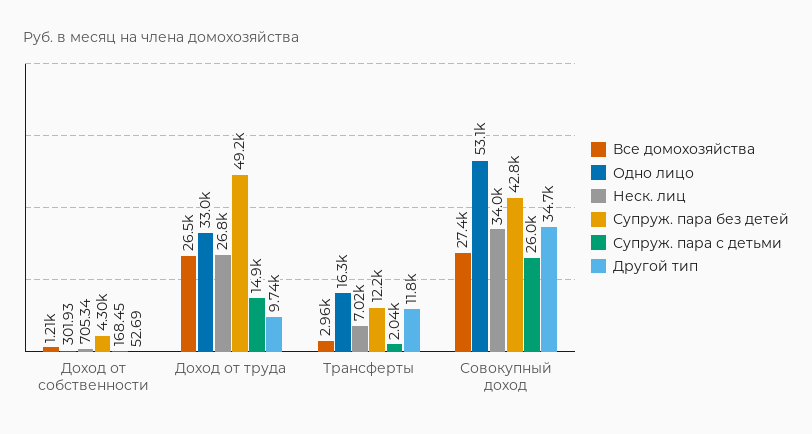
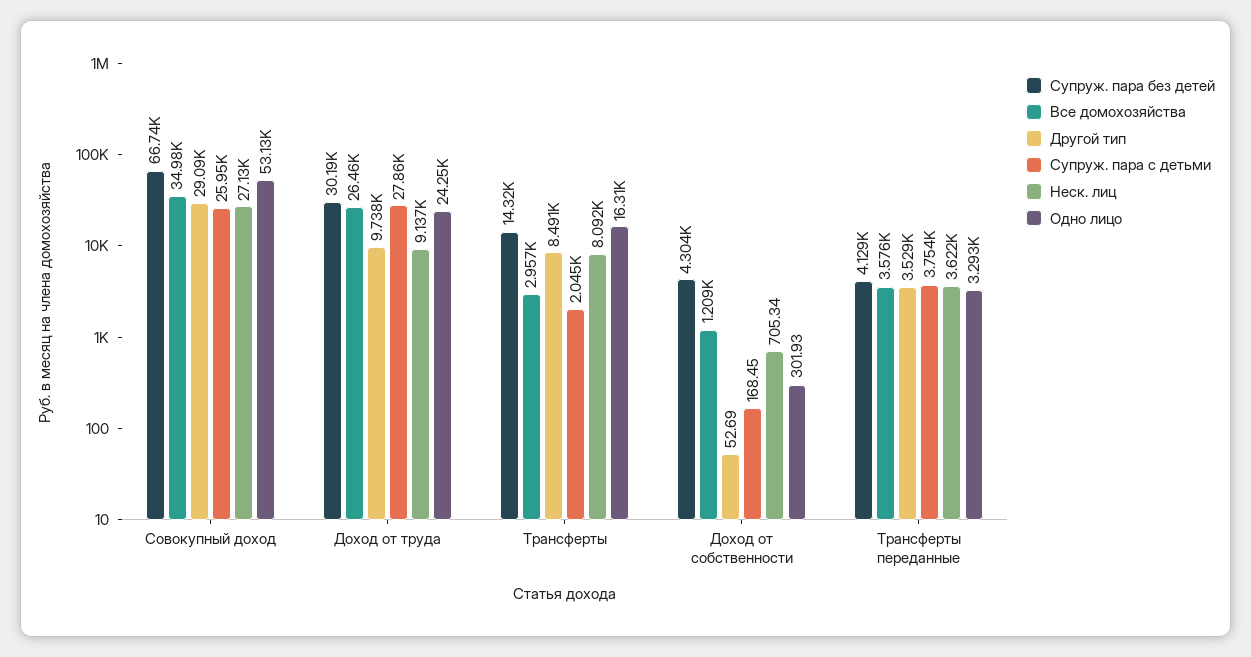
  {
    "Все домохозяйства": {
      "Доход от собственности": 1209,
      "Доход от труда": 26460,
      "Трансферты": 2957,
-     "Совокупный доход": 27400
+     "Совокупный доход": 34980,
+     "Трансферты переданные": 3576
    },
    "Одно лицо": {
      "Доход от собственности": 301.93,
-     "Доход от труда": 33000,
+     "Доход от труда": 24250,
      "Трансферты": 16310,
-     "Совокупный доход": 53130
+     "Совокупный доход": 53130,
+     "Трансферты переданные": 3293
    },
    "Неск. лиц": {
      "Доход от собственности": 705.34,
-     "Доход от труда": 26800,
+     "Доход от труда": 9137,
-     "Трансферты": 7020,
+     "Трансферты": 8092,
-     "Совокупный доход": 34000
+     "Совокупный доход": 27130,
+     "Трансферты переданные": 3622
    },
    "Супруж. пара без детей": {
      "Доход от собственности": 4304,
-     "Доход от труда": 49200,
+     "Доход от труда": 30190,
-     "Трансферты": 12200,
+     "Трансферты": 14320,
-     "Совокупный доход": 42800
+     "Совокупный доход": 66740,
+     "Трансферты переданные": 4129
    },
    "Супруж. пара с детьми": {
      "Доход от собственности": 168.45,
-     "Доход от труда": 14900,
+     "Доход от труда": 27860,
      "Трансферты": 2045,
-     "Совокупный доход": 25950
+     "Совокупный доход": 25950,
+     "Трансферты переданные": 3754
    },
    "Другой тип": {
      "Доход от собственности": 52.69,
      "Доход от труда": 9738,
-     "Трансферты": 11800,
+     "Трансферты": 8491,
-     "Совокупный доход": 34700
+     "Совокупный доход": 29090,
+     "Трансферты переданные": 3529
    }
  }

